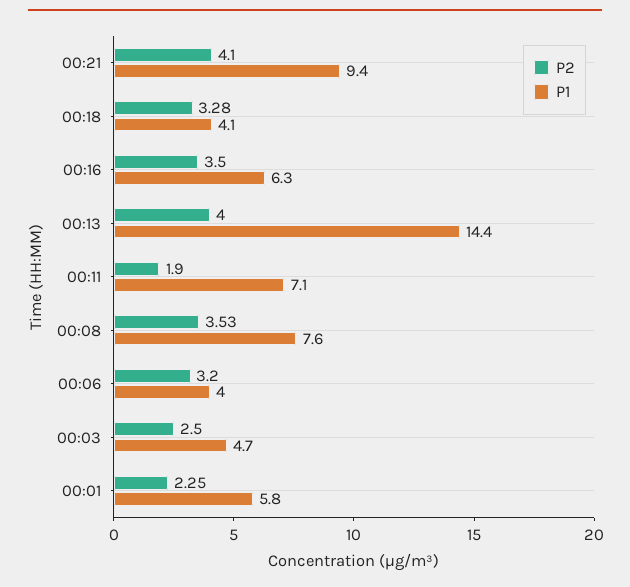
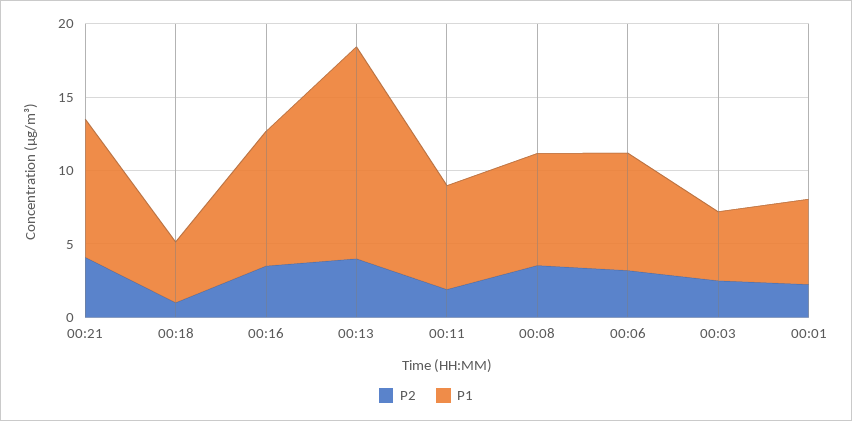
  {
    "P2": {
      "00:21": 4.1,
-     "00:18": 3.28,
+     "00:18": 1,
      "00:16": 3.5,
      "00:13": 4,
      "00:11": 1.9,
      "00:08": 3.53,
      "00:06": 3.2,
      "00:03": 2.5,
      "00:01": 2.25
    },
    "P1": {
      "00:21": 9.4,
      "00:18": 4.1,
-     "00:16": 6.3,
+     "00:16": 9,
      "00:13": 14.4,
      "00:11": 7.1,
      "00:08": 7.6,
-     "00:06": 4,
+     "00:06": 8,
      "00:03": 4.7,
      "00:01": 5.8
    }
  }

